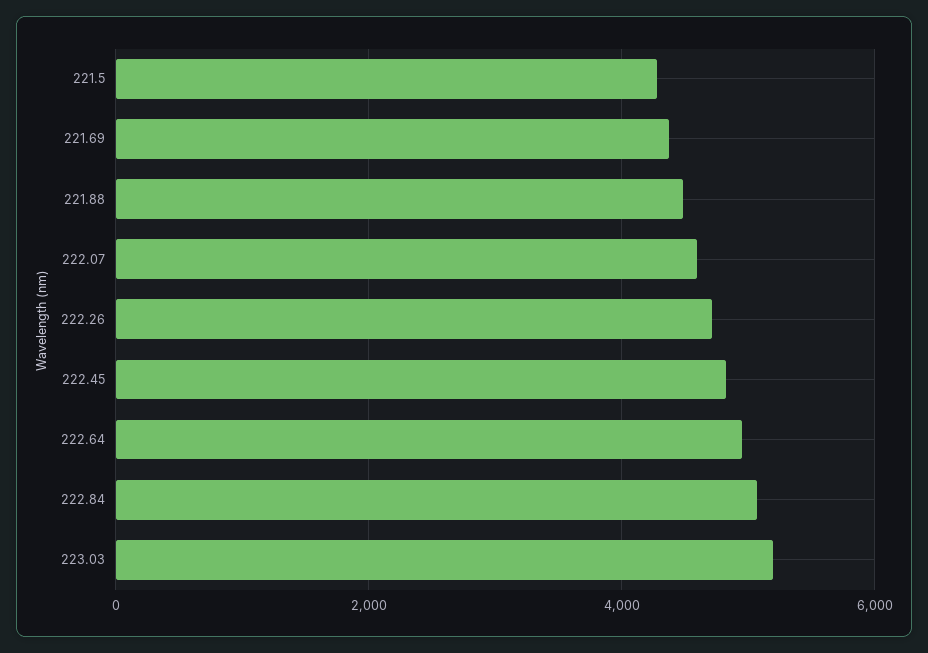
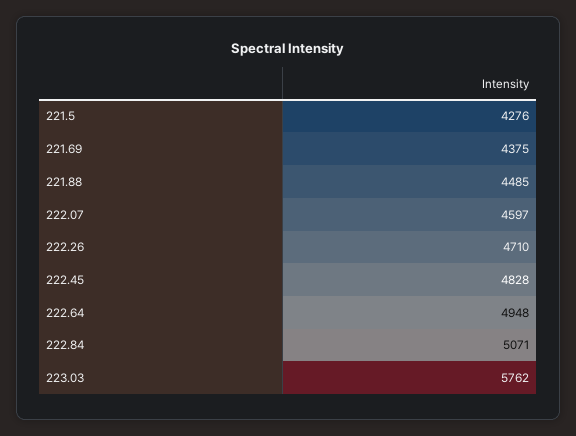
  {
    "221.5": 4276,
    "221.69": 4375,
    "221.88": 4485,
    "222.07": 4597,
    "222.26": 4710,
    "222.45": 4828,
    "222.64": 4948,
    "222.84": 5071,
-   "223.03": 5200
+   "223.03": 5762
  }

